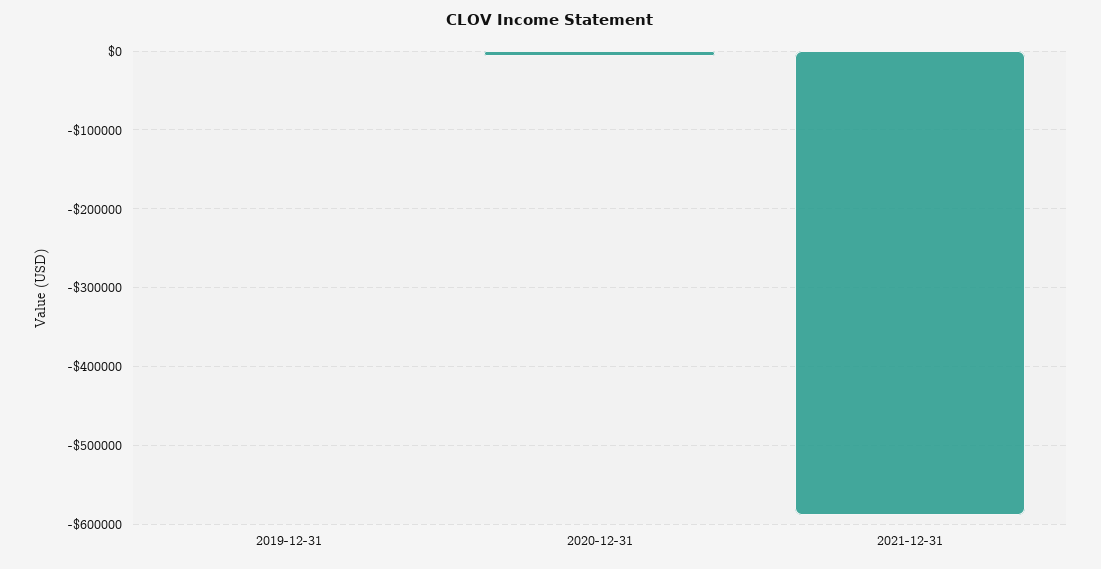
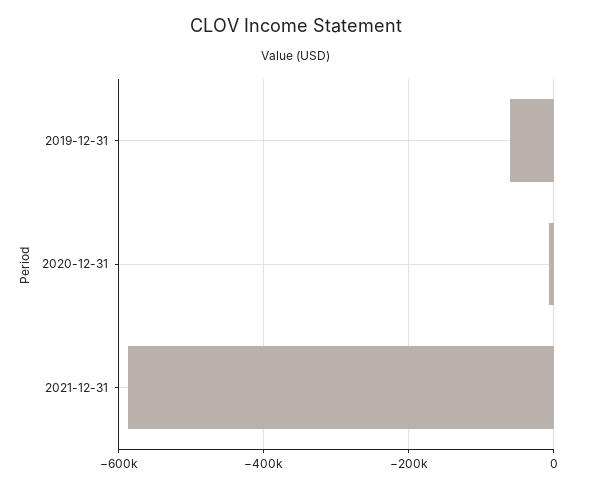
  {
-   "2019-12-31": 0,
+   "2019-12-31": -60000,
    "2020-12-31": -10000,
    "2021-12-31": -590000
  }

